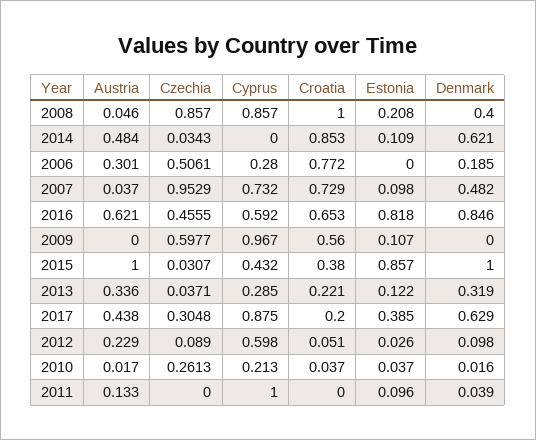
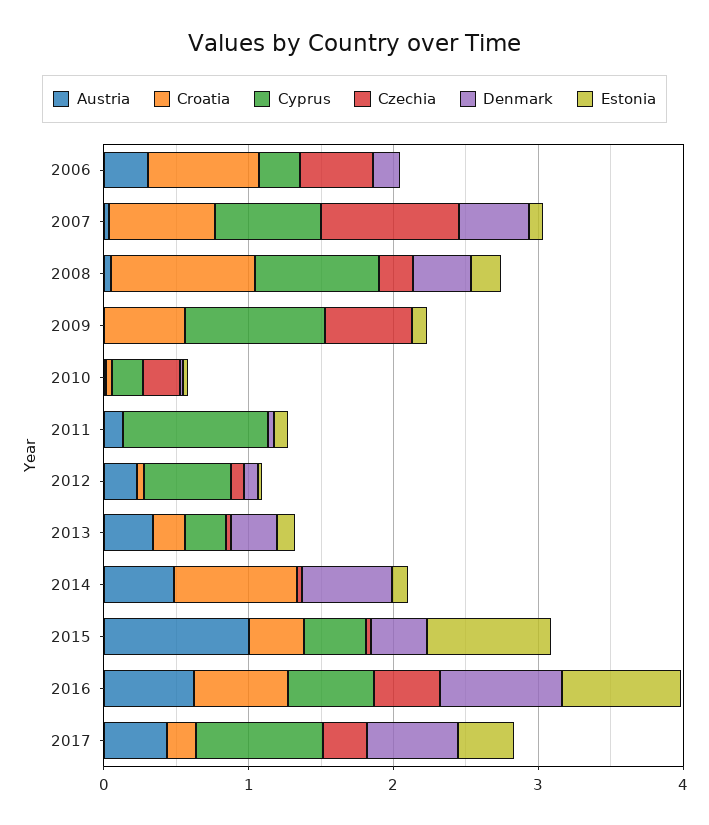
  {
    "Austria": {
      "2008": 0.046,
      "2014": 0.484,
      "2006": 0.301,
      "2007": 0.037,
      "2016": 0.621,
      "2009": 0,
      "2015": 1,
      "2013": 0.336,
      "2017": 0.438,
      "2012": 0.229,
      "2010": 0.017,
      "2011": 0.133
    },
    "Czechia": {
-     "2008": 0.857,
+     "2008": 0.2,
      "2014": 0.0343,
      "2006": 0.5061,
      "2007": 0.9529,
      "2016": 0.4555,
      "2009": 0.5977,
      "2015": 0.0307,
      "2013": 0.0371,
      "2017": 0.3048,
      "2012": 0.089,
      "2010": 0.2613,
      "2011": 0
    },
    "Cyprus": {
      "2008": 0.857,
      "2014": 0,
      "2006": 0.28,
      "2007": 0.732,
      "2016": 0.592,
      "2009": 0.967,
      "2015": 0.432,
      "2013": 0.285,
      "2017": 0.875,
      "2012": 0.598,
      "2010": 0.213,
      "2011": 1
    },
    "Croatia": {
      "2008": 1,
      "2014": 0.853,
      "2006": 0.772,
      "2007": 0.729,
      "2016": 0.653,
      "2009": 0.56,
      "2015": 0.38,
      "2013": 0.221,
      "2017": 0.2,
      "2012": 0.051,
      "2010": 0.037,
      "2011": 0
    },
    "Estonia": {
      "2008": 0.208,
      "2014": 0.109,
      "2006": 0,
      "2007": 0.098,
      "2016": 0.818,
      "2009": 0.107,
      "2015": 0.857,
      "2013": 0.122,
      "2017": 0.385,
      "2012": 0.026,
      "2010": 0.037,
      "2011": 0.096
    },
    "Denmark": {
      "2008": 0.4,
      "2014": 0.621,
      "2006": 0.185,
      "2007": 0.482,
      "2016": 0.846,
      "2009": 0,
-     "2015": 1,
+     "2015": 0.4,
      "2013": 0.319,
      "2017": 0.629,
      "2012": 0.098,
      "2010": 0.016,
      "2011": 0.039
    }
  }

